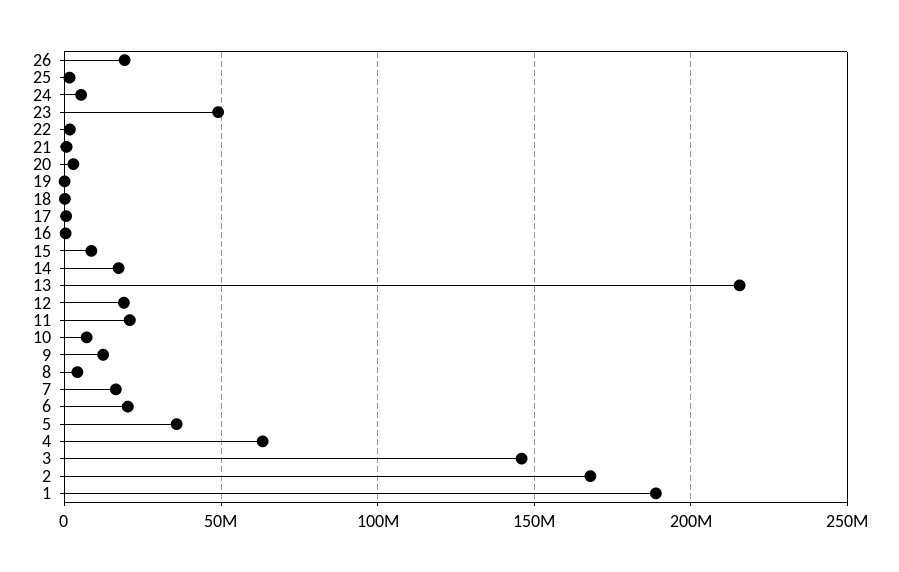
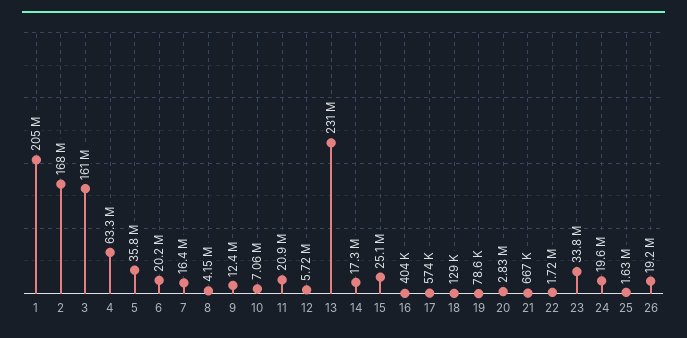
  {
    "26": 19200000,
    "25": 1630000,
-   "24": 5000000,
+   "24": 19600000,
-   "23": 50000000,
+   "23": 33800000,
    "22": 1720000,
    "21": 667000,
    "20": 2830000,
    "19": 78600,
    "18": 129000,
    "17": 574000,
    "16": 404000,
-   "15": 10000000,
+   "15": 25100000,
    "14": 17300000,
-   "13": 215000000,
+   "13": 231000000,
-   "12": 20000000,
+   "12": 5720000,
    "11": 20900000,
    "10": 7060000,
    "9": 12400000,
    "8": 4150000,
    "7": 16400000,
    "6": 20200000,
    "5": 35800000,
    "4": 63300000,
-   "3": 145000000,
+   "3": 161000000,
    "2": 168000000,
-   "1": 190000000
+   "1": 205000000
  }

